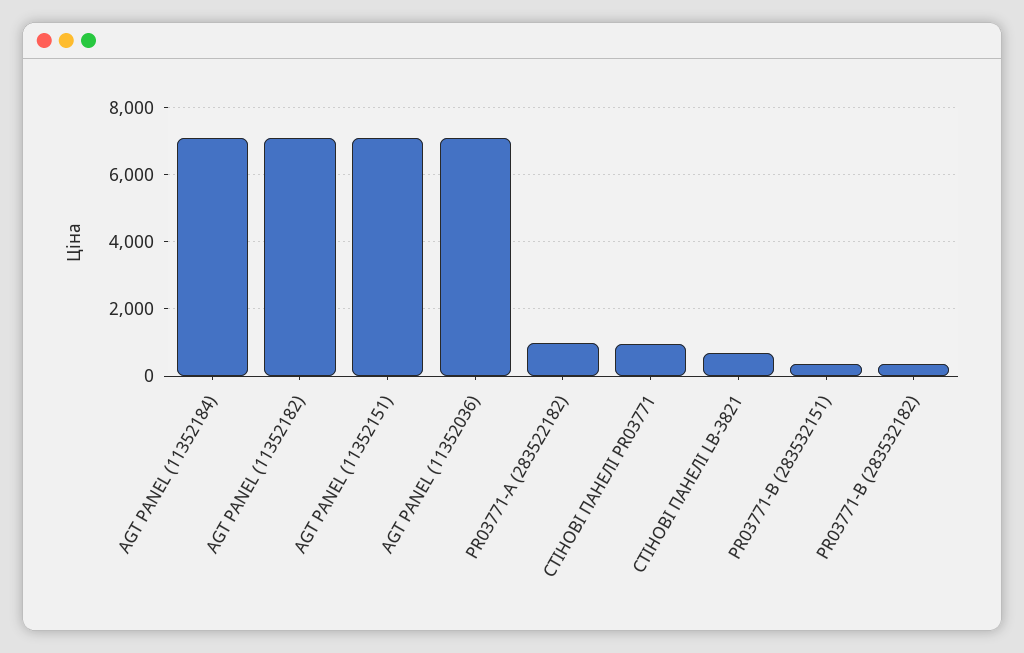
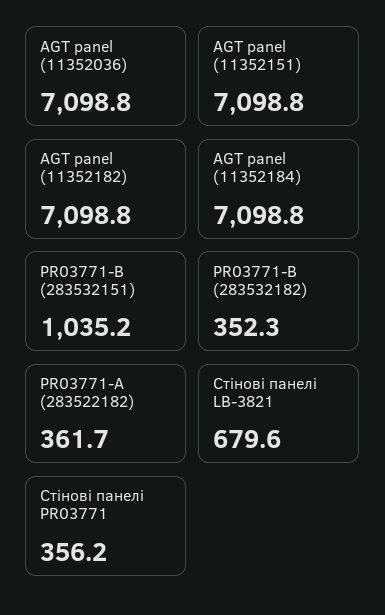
  {
    "AGT PANEL (11352184)": 7098.8,
    "AGT PANEL (11352182)": 7098.8,
    "AGT PANEL (11352151)": 7098.8,
    "AGT PANEL (11352036)": 7098.8,
-   "PR03771-А (283522182)": 1000,
+   "PR03771-А (283522182)": 361.7,
-   "СТІНОВІ ПАНЕЛІ PR03771": 1000,
+   "СТІНОВІ ПАНЕЛІ PR03771": 356.2,
    "СТІНОВІ ПАНЕЛІ LB-3821": 679.6,
-   "PR03771-B (283532151)": 400,
+   "PR03771-B (283532151)": 1035.2,
    "PR03771-B (283532182)": 352.3
  }

